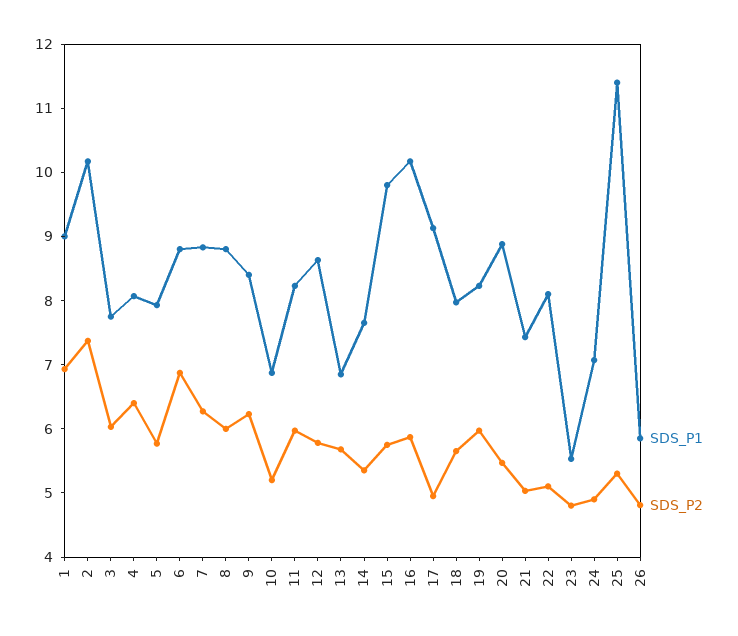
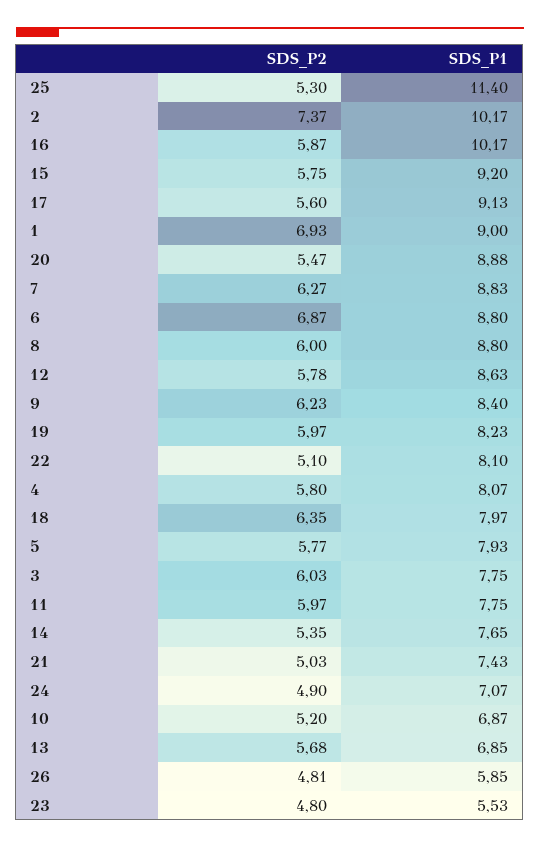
  {
    "SDS_P1": {
      "1": 9,
      "2": 10.17,
      "3": 7.75,
      "4": 8.07,
      "5": 7.93,
      "6": 8.8,
      "7": 8.83,
      "8": 8.8,
      "9": 8.4,
      "10": 6.87,
-     "11": 8.2,
+     "11": 7.75,
      "12": 8.63,
      "13": 6.85,
      "14": 7.65,
-     "15": 9.8,
+     "15": 9.2,
      "16": 10.17,
      "17": 9.13,
      "18": 7.97,
      "19": 8.23,
      "20": 8.88,
      "21": 7.43,
      "22": 8.1,
      "23": 5.53,
      "24": 7.07,
      "25": 11.4,
      "26": 5.85
    },
    "SDS_P2": {
      "1": 6.93,
      "2": 7.37,
      "3": 6.03,
-     "4": 6.4,
+     "4": 5.8,
      "5": 5.77,
      "6": 6.87,
      "7": 6.27,
      "8": 6,
      "9": 6.23,
      "10": 5.2,
      "11": 5.97,
      "12": 5.78,
      "13": 5.68,
      "14": 5.35,
      "15": 5.75,
      "16": 5.87,
-     "17": 5,
+     "17": 5.6,
-     "18": 5.6,
+     "18": 6.35,
      "19": 5.97,
      "20": 5.47,
      "21": 5.03,
      "22": 5.1,
      "23": 4.8,
      "24": 4.9,
      "25": 5.3,
      "26": 4.81
    }
  }

